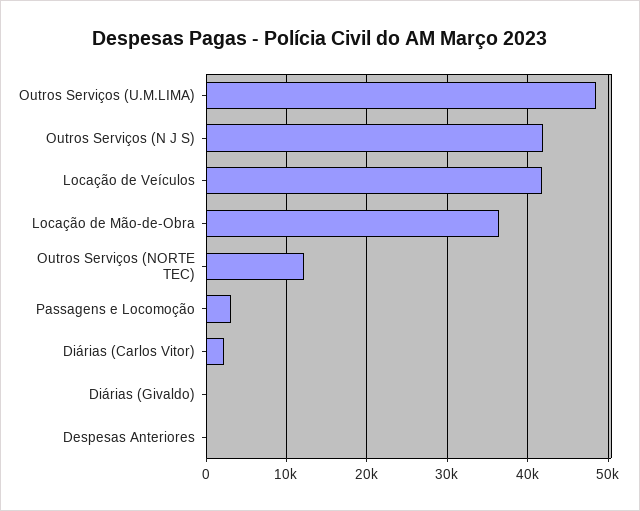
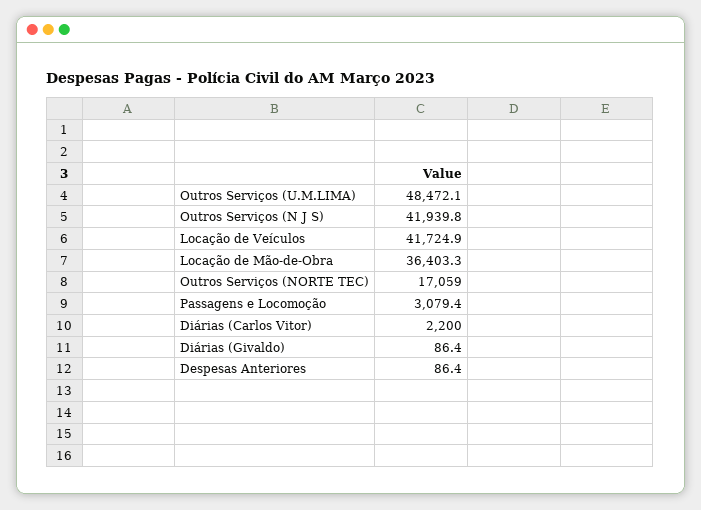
  {
    "Outros Serviços (U.M.LIMA)": 48472.1,
    "Outros Serviços (N J S)": 41939.8,
    "Locação de Veículos": 41724.9,
    "Locação de Mão-de-Obra": 36403.3,
-   "Outros Serviços (NORTE TEC)": 12000,
+   "Outros Serviços (NORTE TEC)": 17059,
    "Passagens e Locomoção": 3079.4,
    "Diárias (Carlos Vitor)": 2200,
    "Diárias (Givaldo)": 86.4,
    "Despesas Anteriores": 86.4
  }

